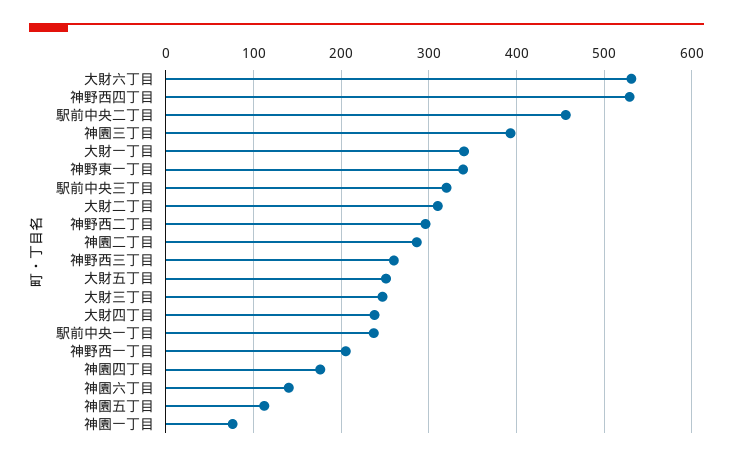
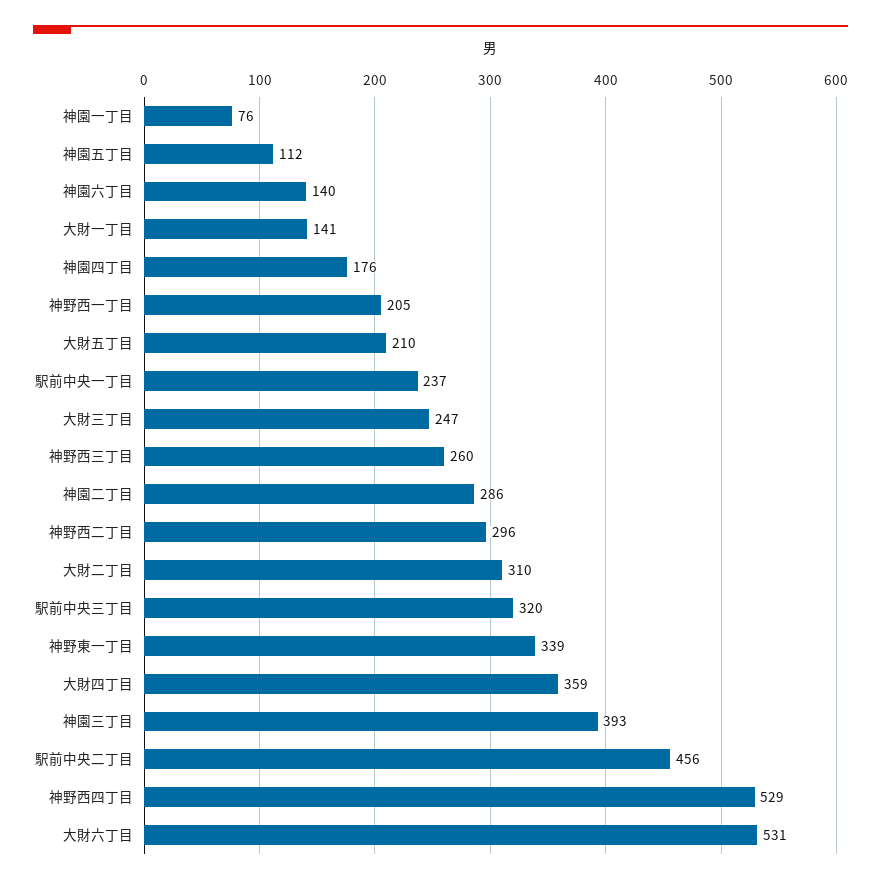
  {
    "大財六丁目": 531,
    "神野西四丁目": 529,
    "駅前中央二丁目": 456,
    "神園三丁目": 393,
-   "大財一丁目": 340,
+   "大財一丁目": 141,
    "神野東一丁目": 339,
    "駅前中央三丁目": 320,
    "大財二丁目": 310,
    "神野西二丁目": 296,
    "神園二丁目": 286,
    "神野西三丁目": 260,
-   "大財五丁目": 250,
+   "大財五丁目": 210,
    "大財三丁目": 247,
-   "大財四丁目": 240,
+   "大財四丁目": 359,
    "駅前中央一丁目": 237,
    "神野西一丁目": 205,
    "神園四丁目": 176,
    "神園六丁目": 140,
    "神園五丁目": 112,
    "神園一丁目": 76
  }

